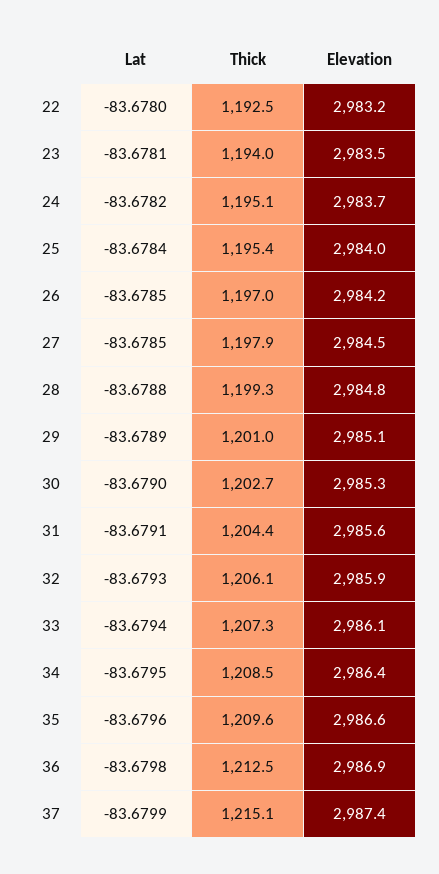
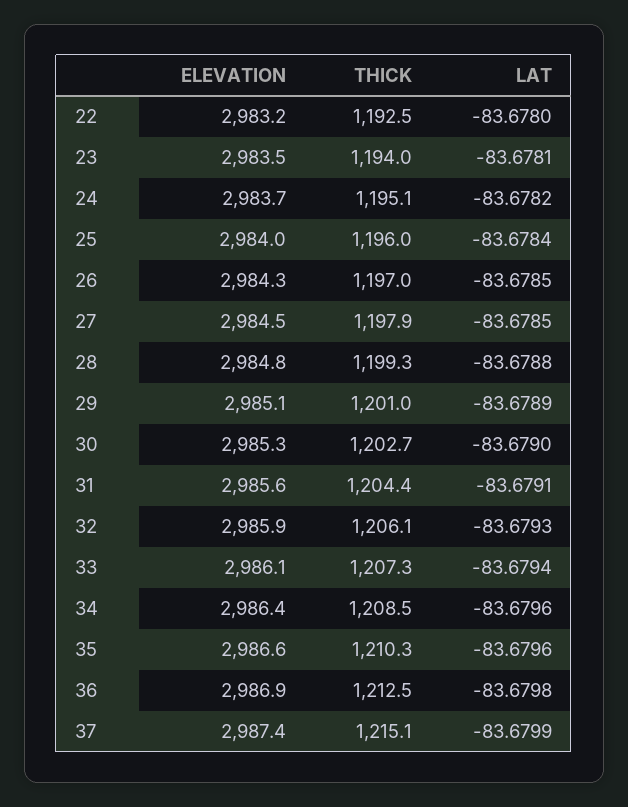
  {
    "Lat": {
      "22": -83.678,
      "23": -83.6781,
      "24": -83.6782,
      "25": -83.6784,
      "26": -83.6785,
      "27": -83.6785,
      "28": -83.6788,
      "29": -83.6789,
      "30": -83.679,
      "31": -83.6791,
      "32": -83.6793,
      "33": -83.6794,
-     "34": -83.6795,
+     "34": -83.6796,
      "35": -83.6796,
      "36": -83.6798,
      "37": -83.6799
    },
    "Thick": {
      "22": 1192.5,
      "23": 1194,
      "24": 1195.1,
-     "25": 1195.4,
+     "25": 1196,
      "26": 1197,
      "27": 1197.9,
      "28": 1199.3,
      "29": 1201,
      "30": 1202.7,
      "31": 1204.4,
      "32": 1206.1,
      "33": 1207.3,
      "34": 1208.5,
-     "35": 1209.6,
+     "35": 1210.3,
      "36": 1212.5,
      "37": 1215.1
    },
    "Elevation": {
      "22": 2983.2,
      "23": 2983.5,
      "24": 2983.7,
      "25": 2984,
-     "26": 2984.2,
+     "26": 2984.3,
      "27": 2984.5,
      "28": 2984.8,
      "29": 2985.1,
      "30": 2985.3,
      "31": 2985.6,
      "32": 2985.9,
      "33": 2986.1,
      "34": 2986.4,
      "35": 2986.6,
      "36": 2986.9,
      "37": 2987.4
    }
  }

